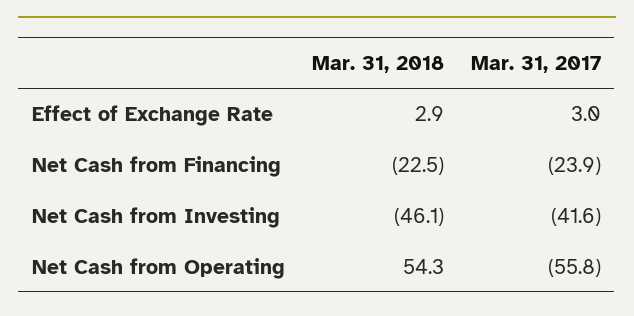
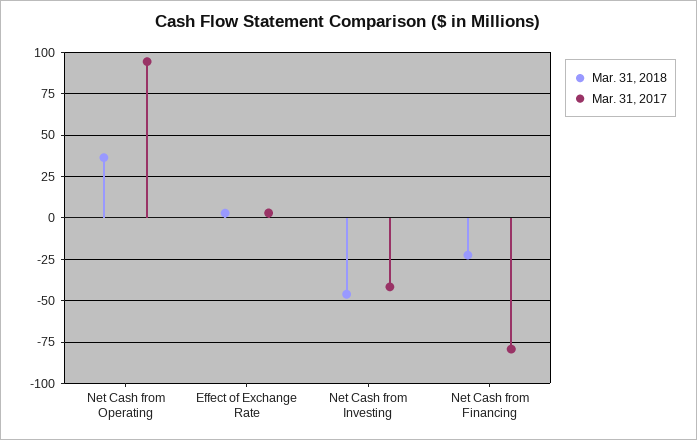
  {
    "Mar. 31, 2018": {
      "Effect of Exchange Rate": 2.9,
      "Net Cash from Financing": -22.5,
      "Net Cash from Investing": -46.1,
-     "Net Cash from Operating": 54.3
+     "Net Cash from Operating": 35
    },
    "Mar. 31, 2017": {
      "Effect of Exchange Rate": 3,
-     "Net Cash from Financing": -23.9,
+     "Net Cash from Financing": -80,
      "Net Cash from Investing": -41.6,
-     "Net Cash from Operating": -55.8
+     "Net Cash from Operating": 95
    }
  }

